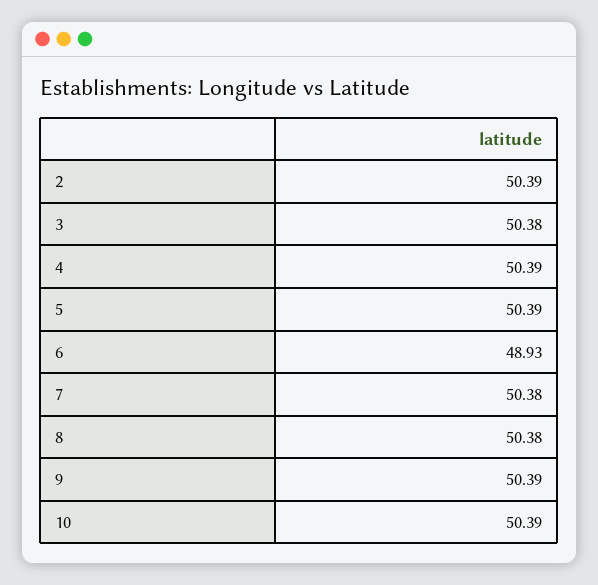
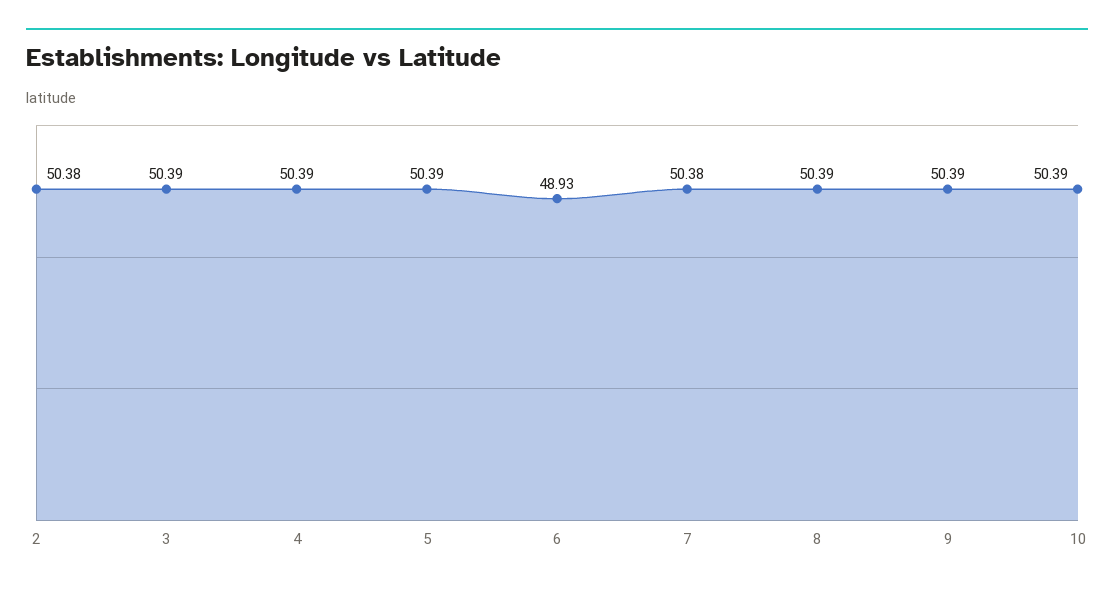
  {
-   "2": 50.39,
+   "2": 50.38,
-   "3": 50.38,
+   "3": 50.39,
    "4": 50.39,
    "5": 50.39,
    "6": 48.93,
    "7": 50.38,
-   "8": 50.38,
+   "8": 50.39,
    "9": 50.39,
    "10": 50.39
  }

